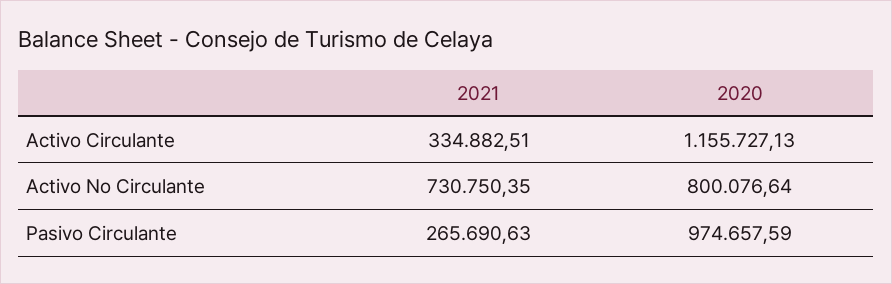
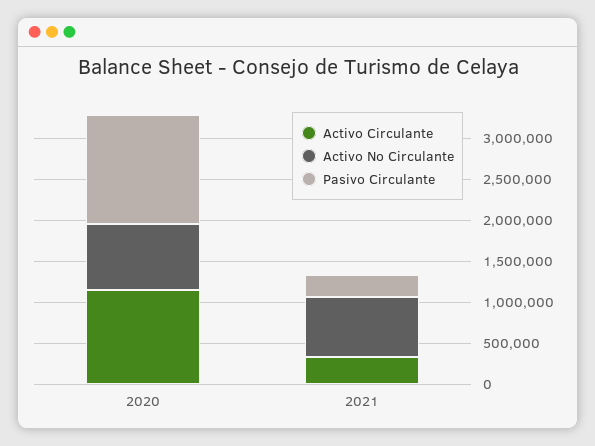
  {
    "Activo Circulante": {
      "2021": 334882.51,
      "2020": 1155727.13
    },
    "Activo No Circulante": {
      "2021": 730750.35,
      "2020": 800076.64
    },
    "Pasivo Circulante": {
      "2021": 265690.63,
-     "2020": 974657.59
+     "2020": 1300000
    }
  }

